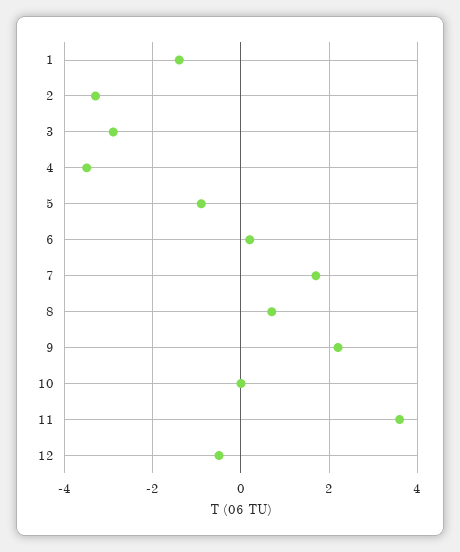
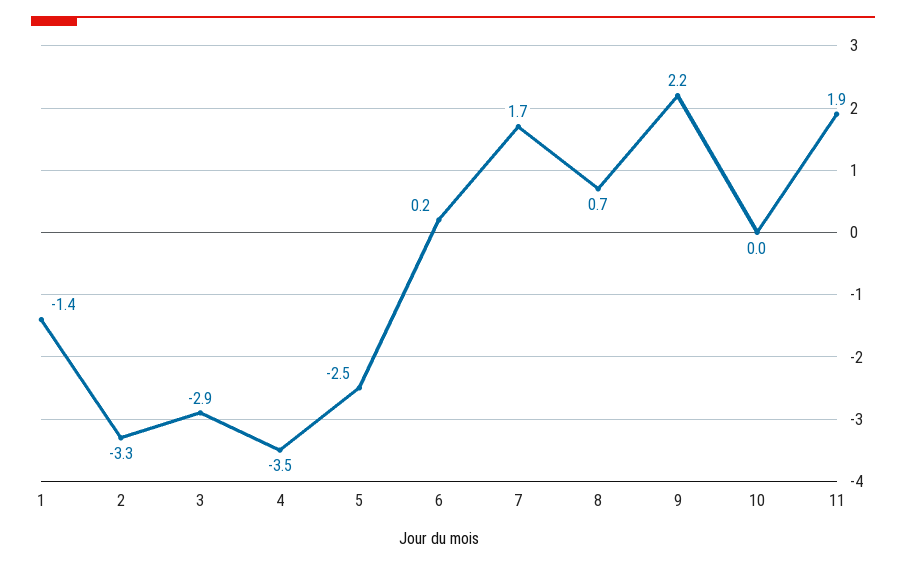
  {
    "1": -1.4,
    "2": -3.3,
    "3": -2.9,
    "4": -3.5,
-   "5": -1,
+   "5": -2.5,
    "6": 0.2,
    "7": 1.7,
    "8": 0.7,
    "9": 2.2,
    "10": 0,
-   "11": 3.5,
+   "11": 1.9
-   "12": -0.5
  }

